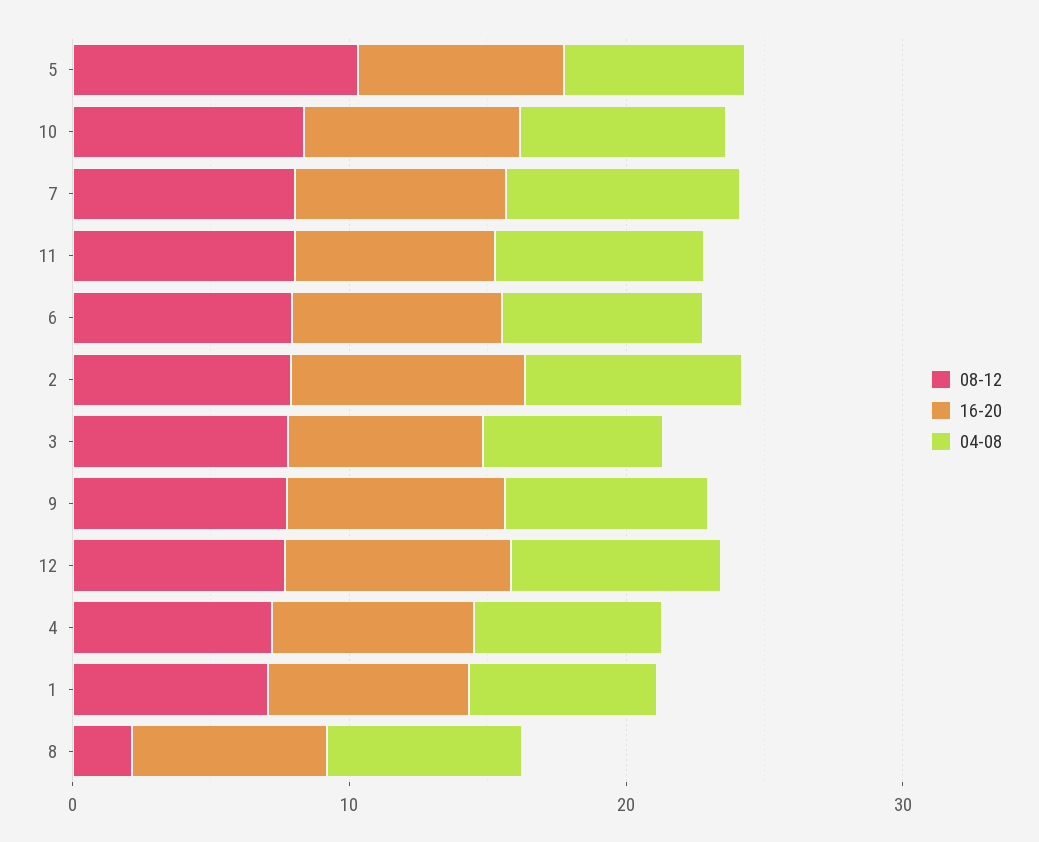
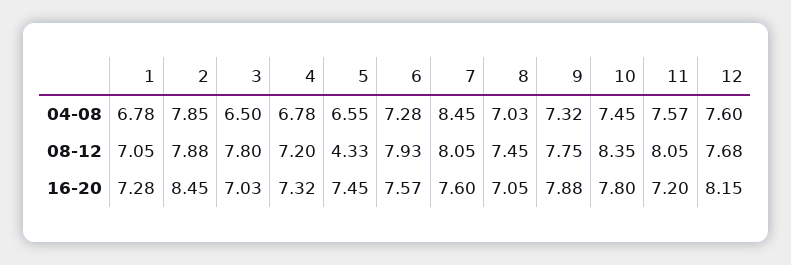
  {
    "08-12": {
-     "5": 10,
+     "5": 4.33,
      "10": 8.35,
      "7": 8.05,
      "11": 8.05,
      "6": 7.93,
      "2": 7.88,
      "3": 7.8,
      "9": 7.75,
      "12": 7.68,
      "4": 7.2,
      "1": 7.05,
-     "8": 2
+     "8": 7.45
    },
    "16-20": {
      "5": 7.45,
      "10": 7.8,
      "7": 7.6,
      "11": 7.2,
      "6": 7.57,
      "2": 8.45,
      "3": 7.03,
      "9": 7.88,
      "12": 8.15,
      "4": 7.32,
      "1": 7.28,
      "8": 7.05
    },
    "04-08": {
      "5": 6.55,
      "10": 7.45,
      "7": 8.45,
      "11": 7.57,
      "6": 7.28,
      "2": 7.85,
      "3": 6.5,
      "9": 7.32,
      "12": 7.6,
      "4": 6.78,
      "1": 6.78,
      "8": 7.03
    }
  }

